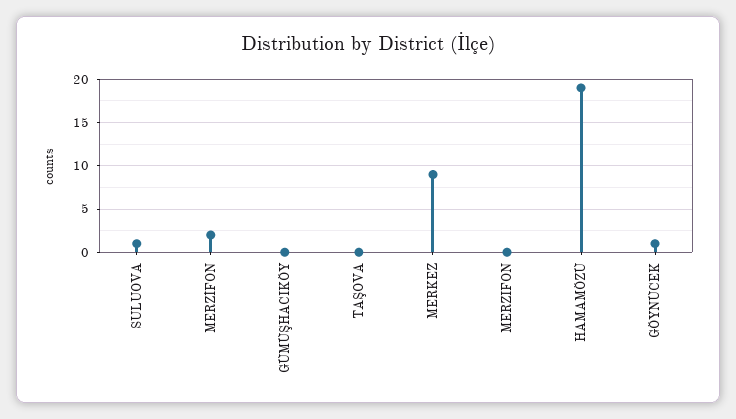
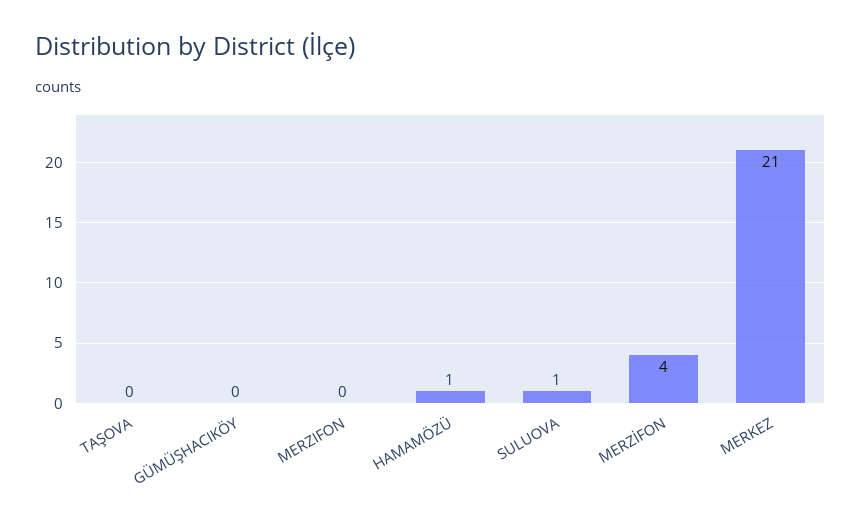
  {
    "SULUOVA": 1,
-   "MERZİFON": 2,
+   "MERZİFON": 4,
    "GÜMÜŞHACIKÖY": 0,
    "TAŞOVA": 0,
-   "MERKEZ": 9,
+   "MERKEZ": 21,
    "MERZIFON": 0,
-   "HAMAMÖZÜ": 19,
+   "HAMAMÖZÜ": 1
-   "GÖYNÜCEK": 1
  }

